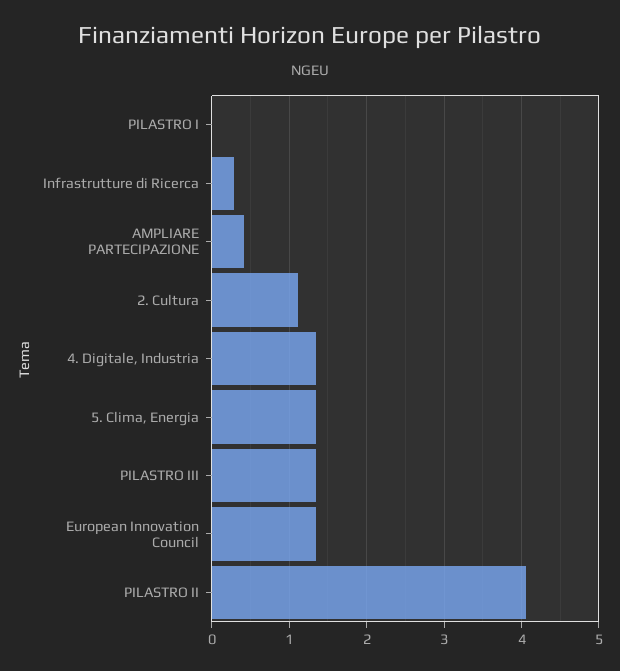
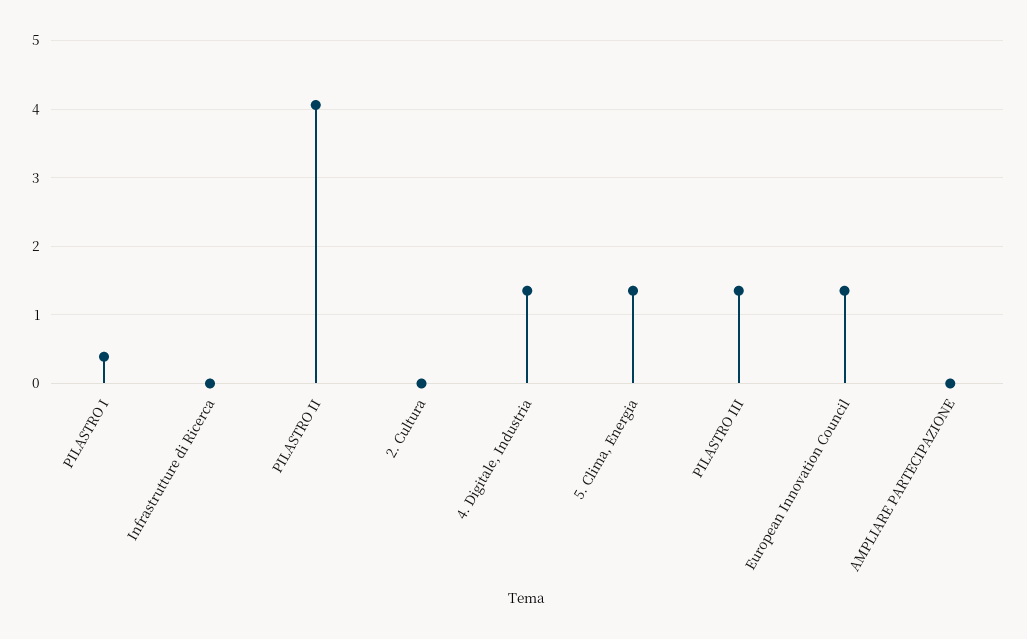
  {
-   "PILASTRO I": 0,
+   "PILASTRO I": 0.4,
-   "Infrastrutture di Ricerca": 0.3,
+   "Infrastrutture di Ricerca": 0,
-   "AMPLIARE PARTECIPAZIONE": 0.4,
+   "AMPLIARE PARTECIPAZIONE": 0,
-   "2. Cultura": 1.1,
+   "2. Cultura": 0,
    "4. Digitale, Industria": 1.4,
    "5. Clima, Energia": 1.4,
    "PILASTRO III": 1.4,
    "European Innovation Council": 1.4,
    "PILASTRO II": 4.1
  }

